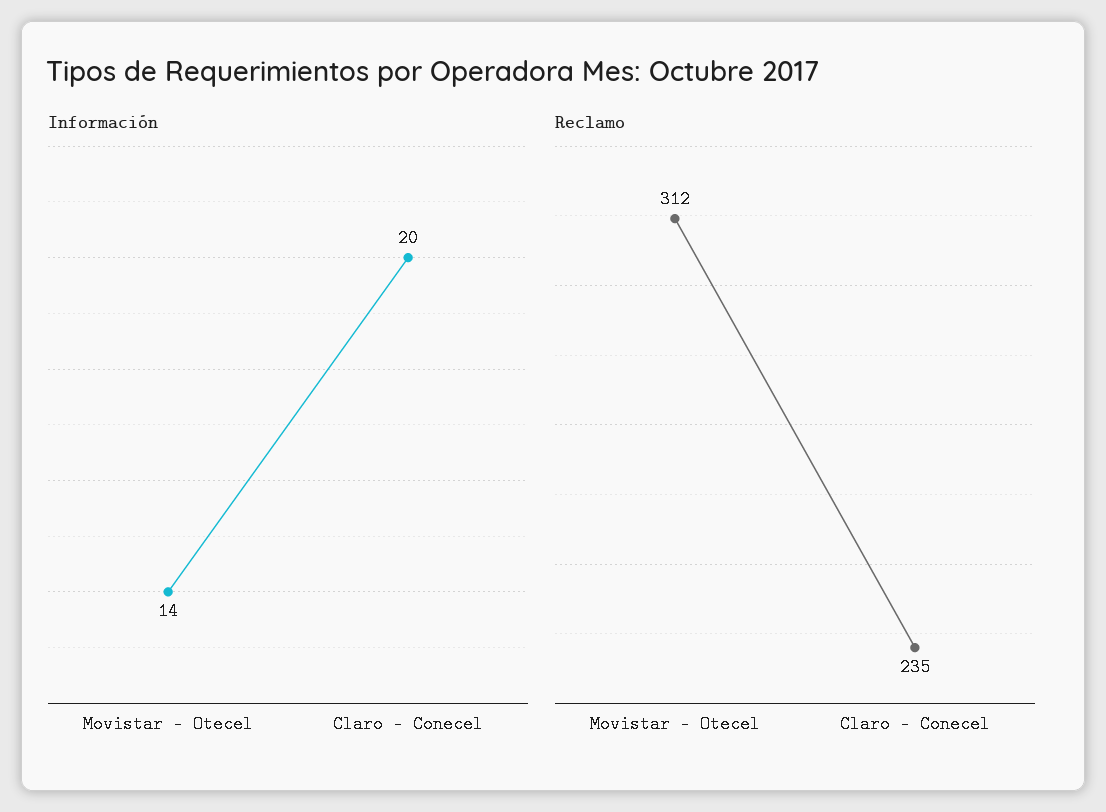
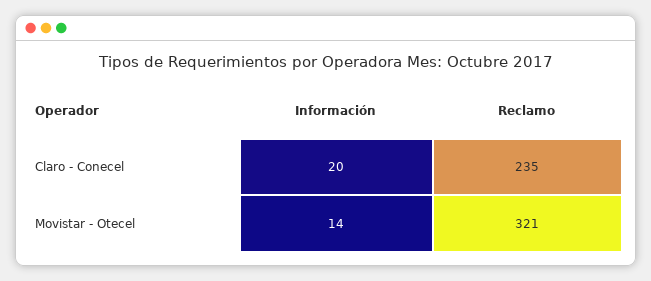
  {
    "Información": {
      "Movistar - Otecel": 14,
      "Claro - Conecel": 20
    },
    "Reclamo": {
-     "Movistar - Otecel": 312,
+     "Movistar - Otecel": 321,
      "Claro - Conecel": 235
    }
  }

